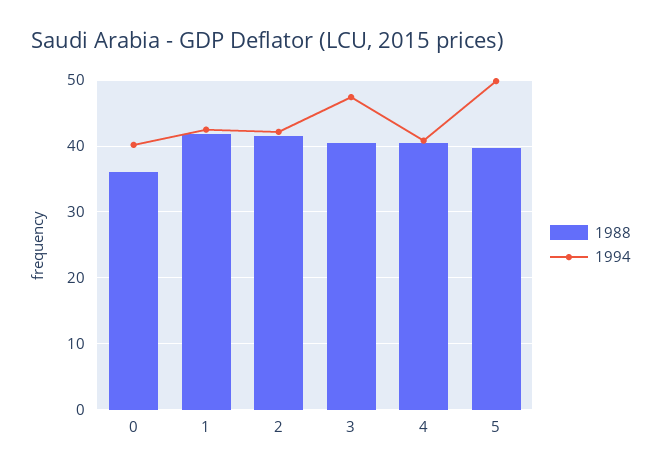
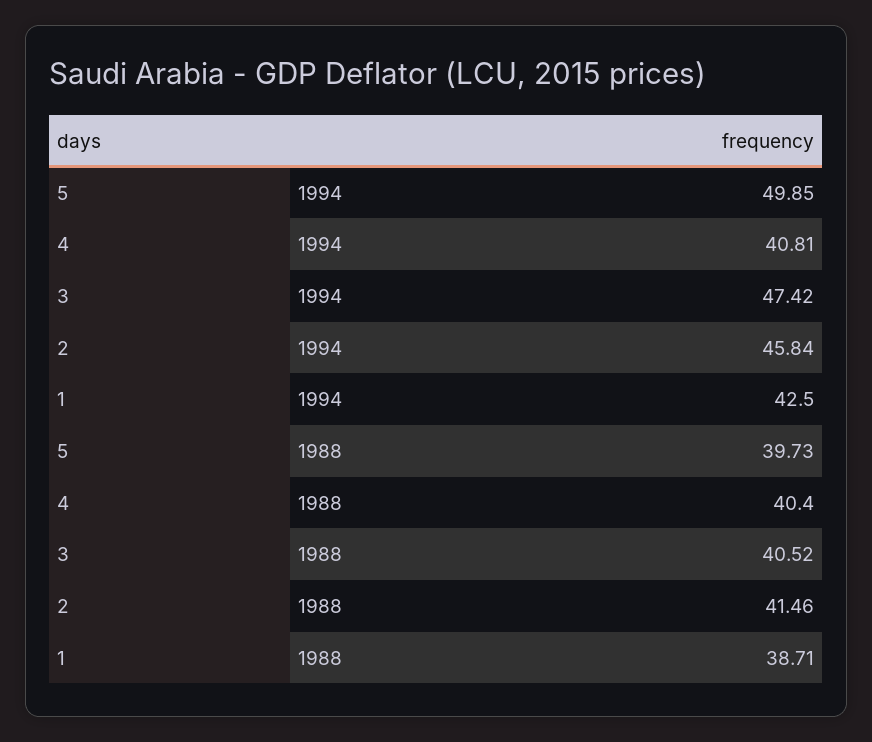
  {
    "1988": {
-     "0": 36,
-     "1": 42,
+     "1": 38.71,
      "2": 41.46,
      "3": 40.52,
      "4": 40.4,
      "5": 39.73
    },
    "1994": {
-     "0": 40,
      "1": 42.5,
-     "2": 42,
+     "2": 45.84,
      "3": 47.42,
      "4": 40.81,
      "5": 49.85
    }
  }

